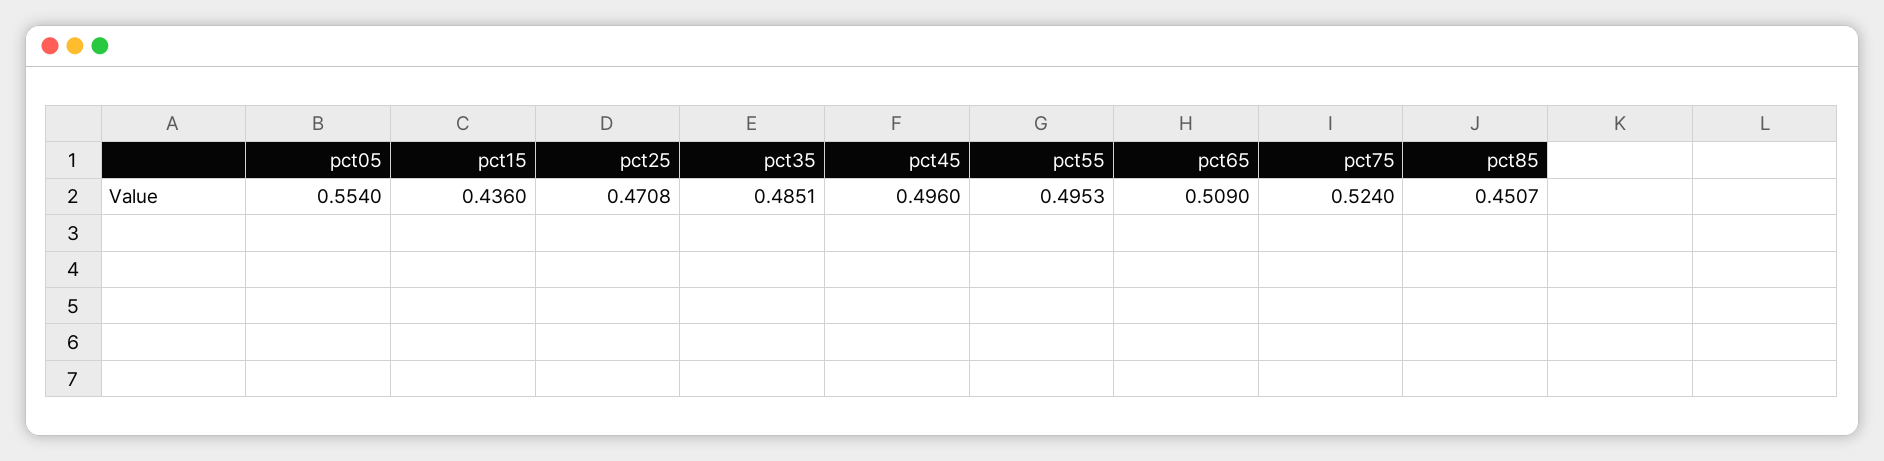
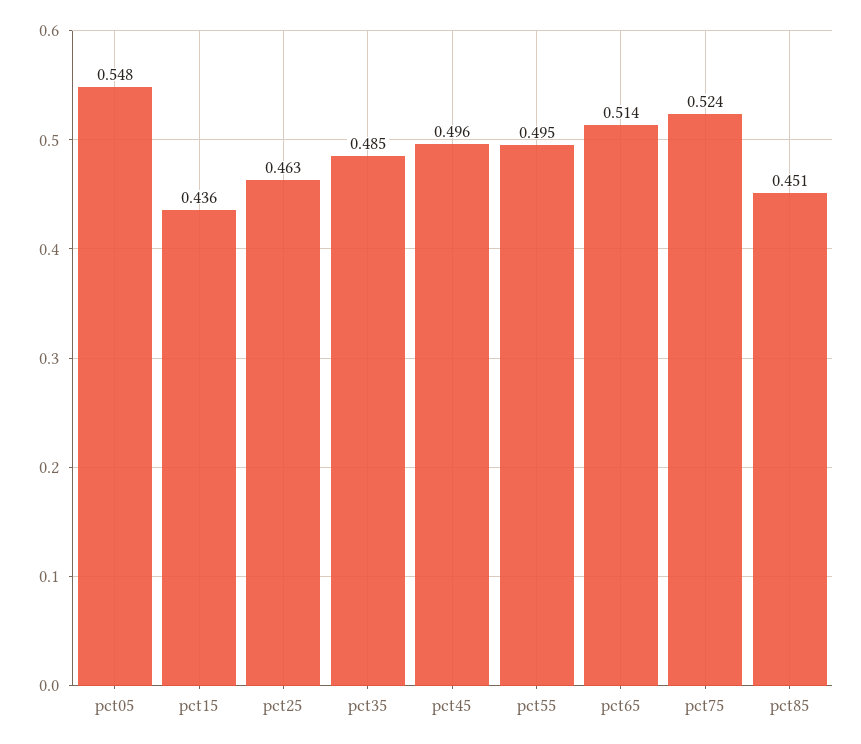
  {
-   "pct05": 0.554,
+   "pct05": 0.548,
    "pct15": 0.436,
-   "pct25": 0.4708,
+   "pct25": 0.463,
    "pct35": 0.4851,
    "pct45": 0.496,
    "pct55": 0.4953,
-   "pct65": 0.509,
+   "pct65": 0.514,
    "pct75": 0.524,
    "pct85": 0.4507
  }

